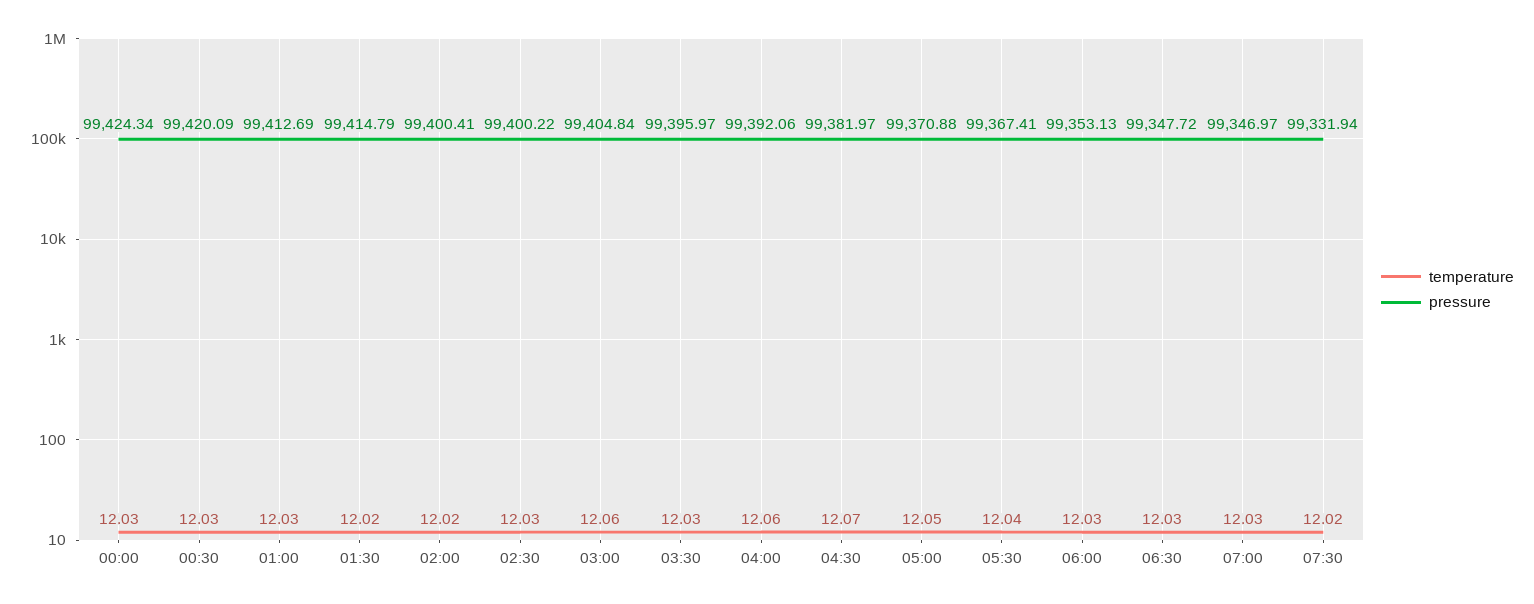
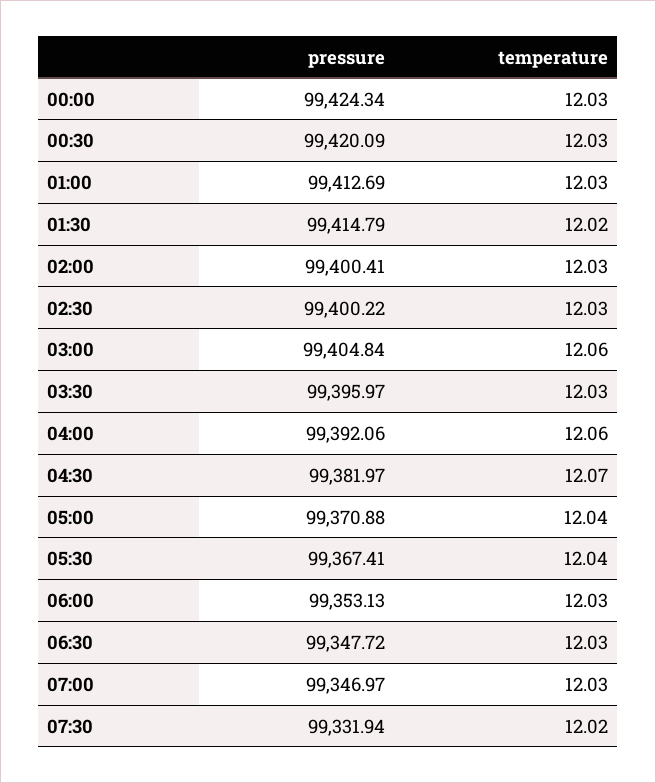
  {
    "temperature": {
      "00:00": 12.03,
      "00:30": 12.03,
      "01:00": 12.03,
      "01:30": 12.02,
-     "02:00": 12.02,
+     "02:00": 12.03,
      "02:30": 12.03,
      "03:00": 12.06,
      "03:30": 12.03,
      "04:00": 12.06,
      "04:30": 12.07,
-     "05:00": 12.05,
+     "05:00": 12.04,
      "05:30": 12.04,
      "06:00": 12.03,
      "06:30": 12.03,
      "07:00": 12.03,
      "07:30": 12.02
    },
    "pressure": {
      "00:00": 99424.34,
      "00:30": 99420.09,
      "01:00": 99412.69,
      "01:30": 99414.79,
      "02:00": 99400.41,
      "02:30": 99400.22,
      "03:00": 99404.84,
      "03:30": 99395.97,
      "04:00": 99392.06,
      "04:30": 99381.97,
      "05:00": 99370.88,
      "05:30": 99367.41,
      "06:00": 99353.13,
      "06:30": 99347.72,
      "07:00": 99346.97,
      "07:30": 99331.94
    }
  }

